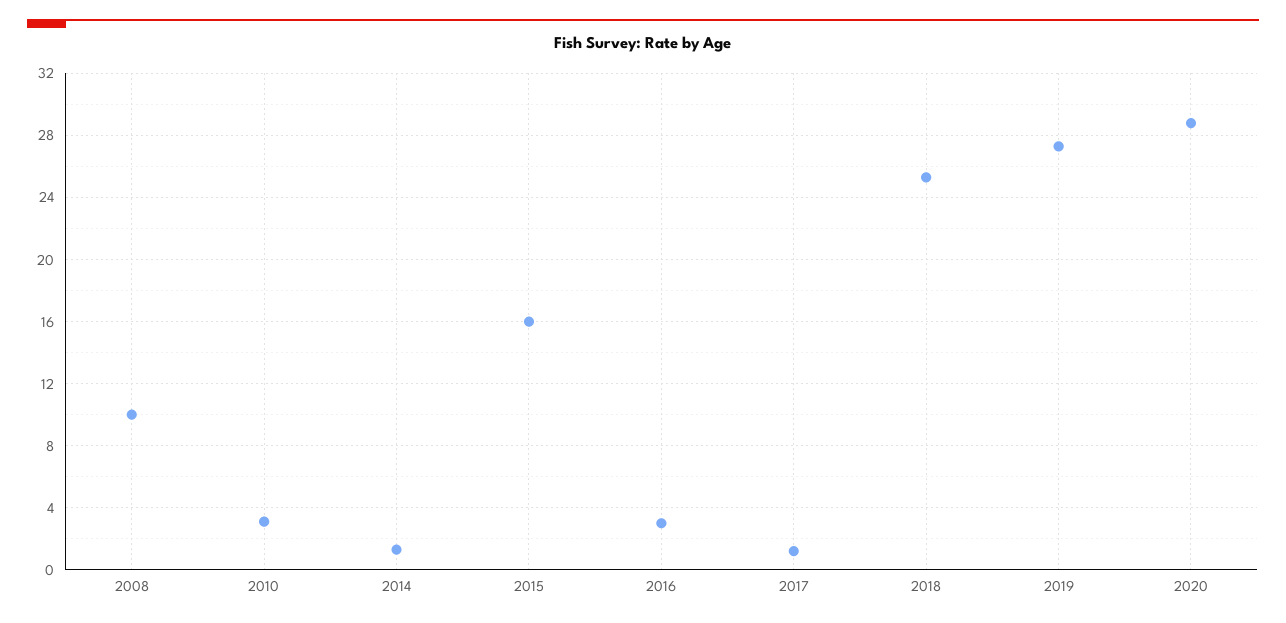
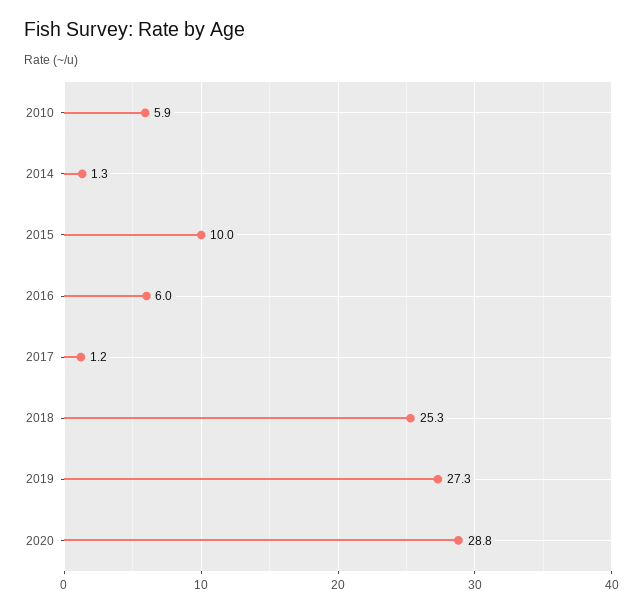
  {
-   "2008": 10,
-   "2010": 3,
+   "2010": 5.9,
    "2014": 1.3,
-   "2015": 16,
+   "2015": 10,
-   "2016": 3,
+   "2016": 6,
    "2017": 1.2,
    "2018": 25.3,
    "2019": 27.3,
    "2020": 28.8
  }

